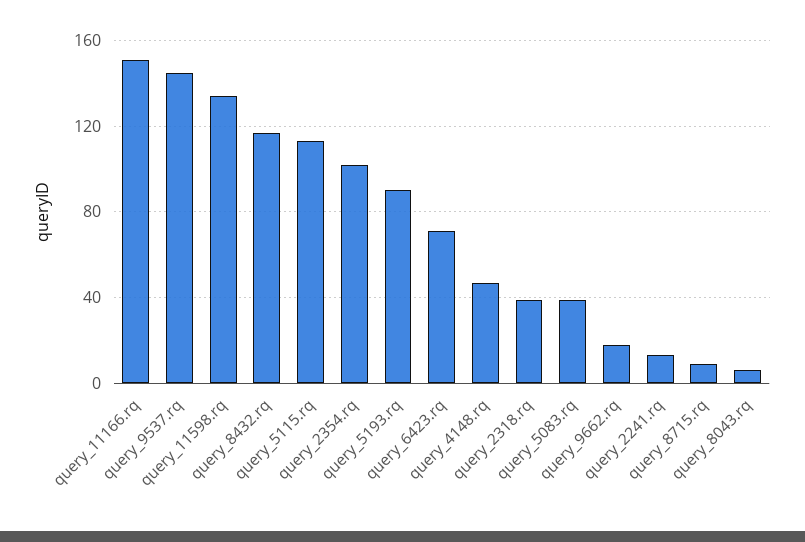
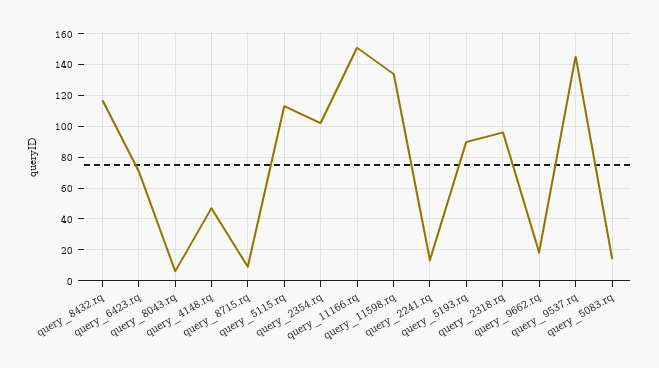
  {
    "query_11166.rq": 150,
    "query_9537.rq": 145,
    "query_11598.rq": 135,
    "query_8432.rq": 115,
    "query_5115.rq": 115,
    "query_2354.rq": 100,
    "query_5193.rq": 90,
    "query_6423.rq": 70,
    "query_4148.rq": 45,
-   "query_2318.rq": 40,
+   "query_2318.rq": 95,
-   "query_5083.rq": 40,
+   "query_5083.rq": 15,
    "query_9662.rq": 20,
    "query_2241.rq": 15,
    "query_8715.rq": 10,
    "query_8043.rq": 5
  }

